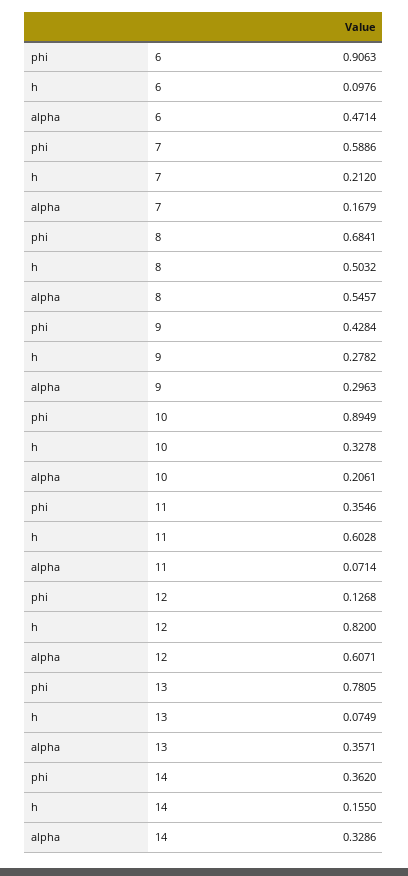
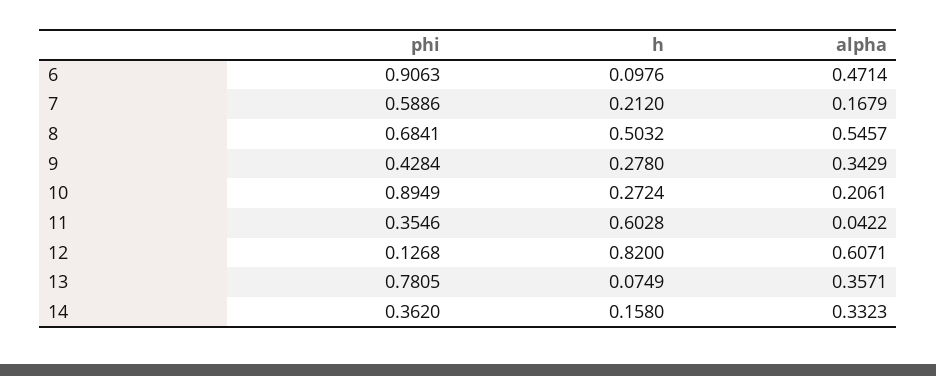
  {
    "phi": {
      "6": 0.9063,
      "7": 0.5886,
      "8": 0.6841,
      "9": 0.4284,
      "10": 0.8949,
      "11": 0.3546,
      "12": 0.1268,
      "13": 0.7805,
      "14": 0.362
    },
    "h": {
      "6": 0.0976,
      "7": 0.212,
      "8": 0.5032,
-     "9": 0.2782,
+     "9": 0.278,
-     "10": 0.3278,
+     "10": 0.2724,
      "11": 0.6028,
      "12": 0.82,
      "13": 0.0749,
-     "14": 0.155
+     "14": 0.158
    },
    "alpha": {
      "6": 0.4714,
      "7": 0.1679,
      "8": 0.5457,
-     "9": 0.2963,
+     "9": 0.3429,
      "10": 0.2061,
-     "11": 0.0714,
+     "11": 0.0422,
      "12": 0.6071,
      "13": 0.3571,
-     "14": 0.3286
+     "14": 0.3323
    }
  }

